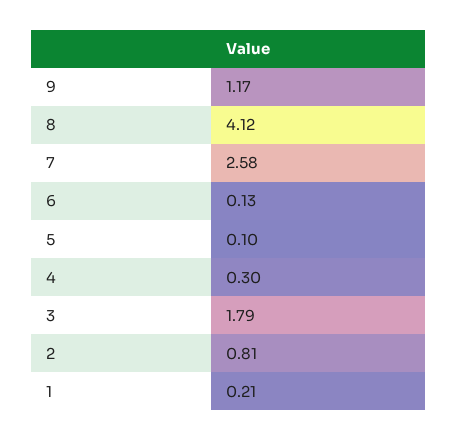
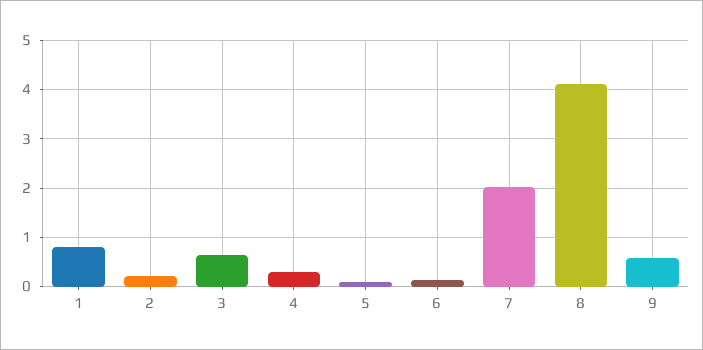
  {
-   "9": 1.17,
+   "9": 0.6,
    "8": 4.12,
-   "7": 2.58,
+   "7": 2,
    "6": 0.13,
    "5": 0.1,
    "4": 0.3,
-   "3": 1.79,
+   "3": 0.6,
-   "2": 0.81,
+   "2": 0.2,
-   "1": 0.21
+   "1": 0.8
  }

